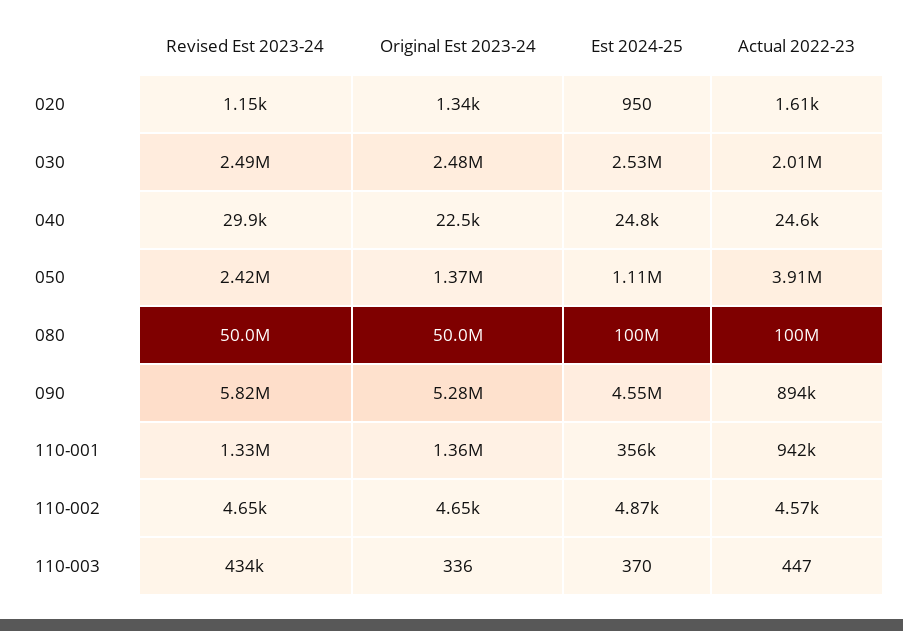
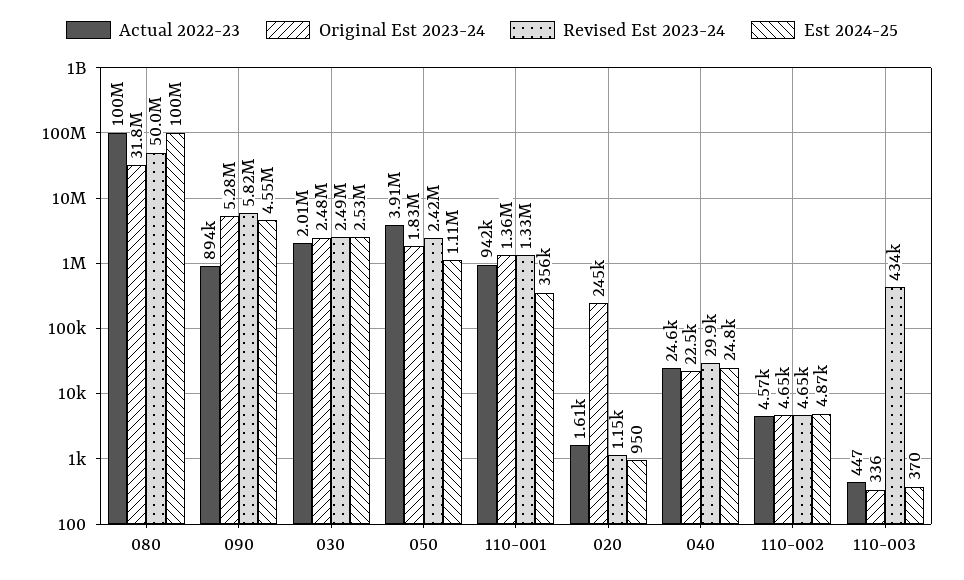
  {
    "Revised Est 2023-24": {
      "020": 1150,
      "030": 2490000,
      "040": 29900,
      "050": 2420000,
      "080": 50000000,
      "090": 5820000,
      "110-001": 1330000,
      "110-002": 4650,
      "110-003": 434000
    },
    "Original Est 2023-24": {
-     "020": 1340,
+     "020": 245000,
      "030": 2480000,
      "040": 22500,
-     "050": 1370000,
+     "050": 1830000,
-     "080": 50000000,
+     "080": 31800000,
      "090": 5280000,
      "110-001": 1360000,
      "110-002": 4650,
      "110-003": 336
    },
    "Est 2024-25": {
      "020": 950,
      "030": 2530000,
      "040": 24800,
      "050": 1110000,
      "080": 100000000,
      "090": 4550000,
      "110-001": 356000,
      "110-002": 4870,
      "110-003": 370
    },
    "Actual 2022-23": {
      "020": 1610,
      "030": 2010000,
      "040": 24600,
      "050": 3910000,
      "080": 100000000,
      "090": 894000,
      "110-001": 942000,
      "110-002": 4570,
      "110-003": 447
    }
  }

